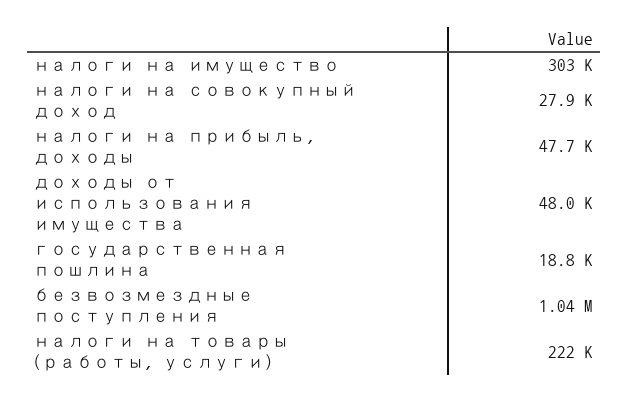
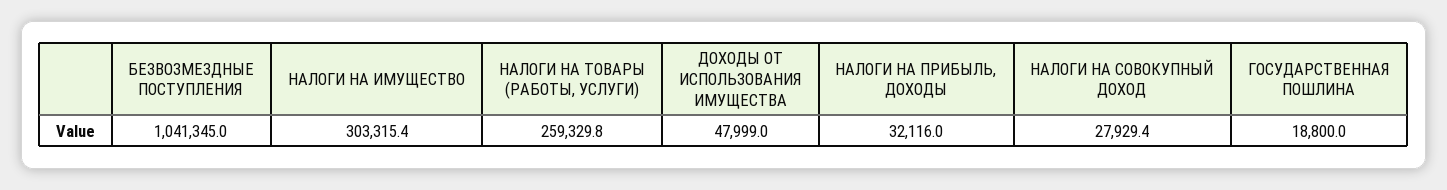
  {
    "налоги на имущество": 303315.4,
    "налоги на совокупный доход": 27929.4,
-   "налоги на прибыль, доходы": 47700,
+   "налоги на прибыль, доходы": 32116,
    "доходы от использования имущества": 47999,
    "государственная пошлина": 18800,
    "безвозмездные поступления": 1041345,
-   "налоги на товары (работы, услуги)": 222000
+   "налоги на товары (работы, услуги)": 259329.8
  }

